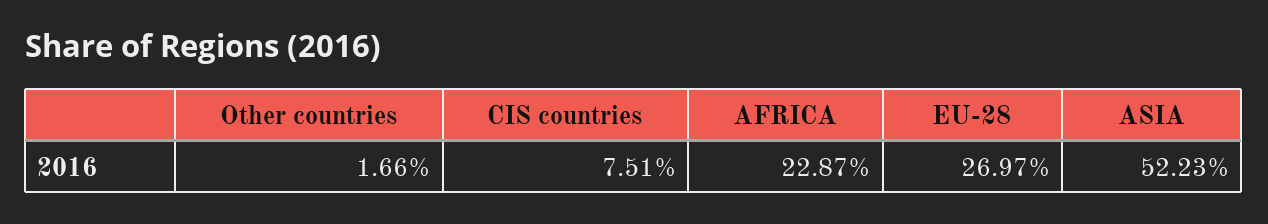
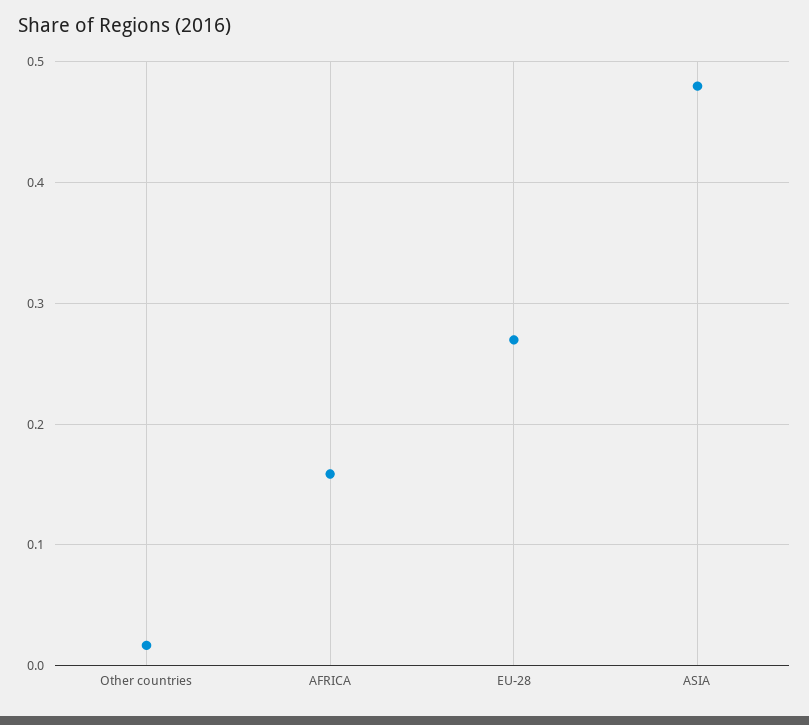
  {
    "Other countries": 0.0166,
-   "CIS countries": 0.0751,
-   "AFRICA": 0.2287,
+   "AFRICA": 0.16,
    "EU-28": 0.2697,
-   "ASIA": 0.5223
+   "ASIA": 0.48
  }

